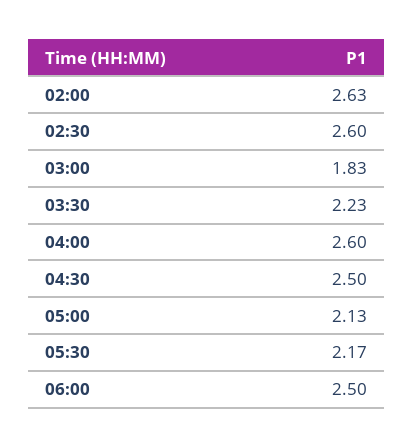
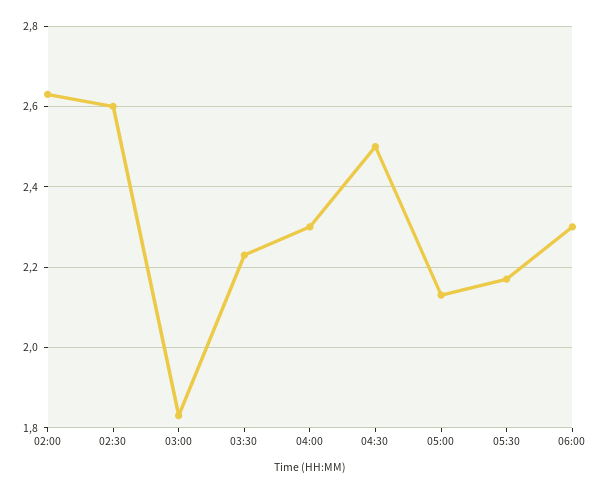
  {
    "02:00": 2.63,
    "02:30": 2.6,
    "03:00": 1.83,
    "03:30": 2.23,
-   "04:00": 2.6,
+   "04:00": 2.3,
    "04:30": 2.5,
    "05:00": 2.13,
    "05:30": 2.17,
-   "06:00": 2.5
+   "06:00": 2.3
  }

